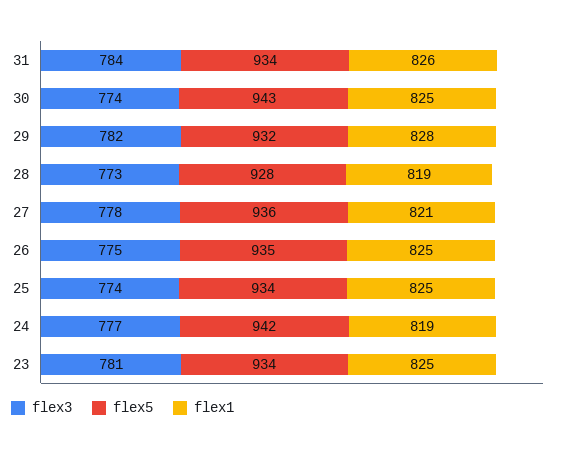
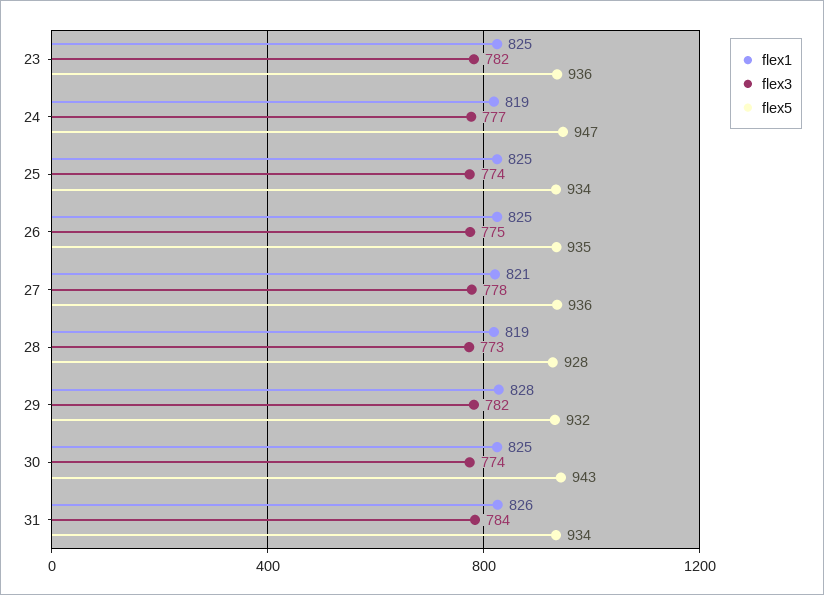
  {
    "flex3": {
      "31": 784,
      "30": 774,
      "29": 782,
      "28": 773,
      "27": 778,
      "26": 775,
      "25": 774,
      "24": 777,
-     "23": 781
+     "23": 782
    },
    "flex5": {
      "31": 934,
      "30": 943,
      "29": 932,
      "28": 928,
      "27": 936,
      "26": 935,
      "25": 934,
-     "24": 942,
+     "24": 947,
-     "23": 934
+     "23": 936
    },
    "flex1": {
      "31": 826,
      "30": 825,
      "29": 828,
      "28": 819,
      "27": 821,
      "26": 825,
      "25": 825,
      "24": 819,
      "23": 825
    }
  }

